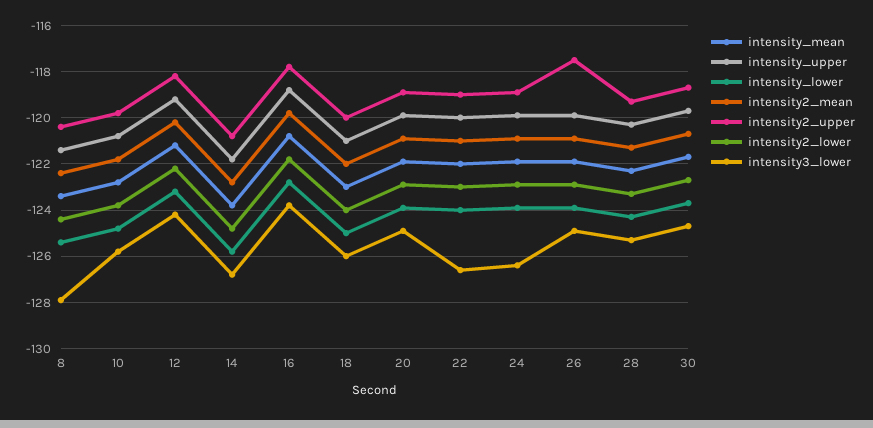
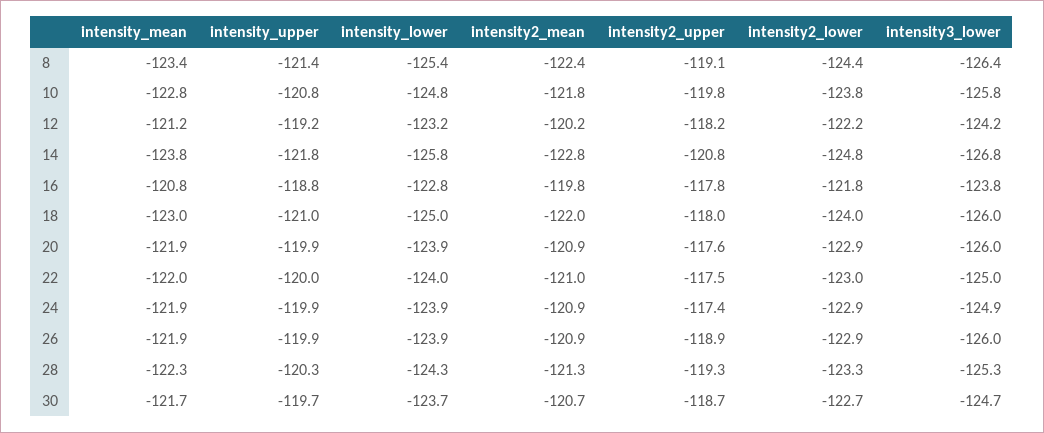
  {
    "intensity_mean": {
      "8": -123.4,
      "10": -122.8,
      "12": -121.2,
      "14": -123.8,
      "16": -120.8,
      "18": -123,
      "20": -121.9,
      "22": -122,
      "24": -121.9,
      "26": -121.9,
      "28": -122.3,
      "30": -121.7
    },
    "intensity_upper": {
      "8": -121.4,
      "10": -120.8,
      "12": -119.2,
      "14": -121.8,
      "16": -118.8,
      "18": -121,
      "20": -119.9,
      "22": -120,
      "24": -119.9,
      "26": -119.9,
      "28": -120.3,
      "30": -119.7
    },
    "intensity_lower": {
      "8": -125.4,
      "10": -124.8,
      "12": -123.2,
      "14": -125.8,
      "16": -122.8,
      "18": -125,
      "20": -123.9,
      "22": -124,
      "24": -123.9,
      "26": -123.9,
      "28": -124.3,
      "30": -123.7
    },
    "intensity2_mean": {
      "8": -122.4,
      "10": -121.8,
      "12": -120.2,
      "14": -122.8,
      "16": -119.8,
      "18": -122,
      "20": -120.9,
      "22": -121,
      "24": -120.9,
      "26": -120.9,
      "28": -121.3,
      "30": -120.7
    },
    "intensity2_upper": {
-     "8": -120.5,
+     "8": -119.1,
      "10": -119.8,
      "12": -118.2,
      "14": -120.8,
      "16": -117.8,
-     "18": -120,
+     "18": -118,
-     "20": -119,
+     "20": -117.6,
-     "22": -119,
+     "22": -117.5,
-     "24": -119,
+     "24": -117.4,
-     "26": -117.5,
+     "26": -118.9,
      "28": -119.3,
      "30": -118.7
    },
    "intensity2_lower": {
      "8": -124.4,
      "10": -123.8,
      "12": -122.2,
      "14": -124.8,
      "16": -121.8,
      "18": -124,
      "20": -122.9,
      "22": -123,
      "24": -122.9,
      "26": -122.9,
      "28": -123.3,
      "30": -122.7
    },
    "intensity3_lower": {
-     "8": -128,
+     "8": -126.4,
      "10": -125.8,
      "12": -124.2,
      "14": -126.8,
      "16": -123.8,
      "18": -126,
-     "20": -125,
+     "20": -126,
-     "22": -126.5,
+     "22": -125,
-     "24": -126.5,
+     "24": -124.9,
-     "26": -125,
+     "26": -126,
      "28": -125.3,
      "30": -124.7
    }
  }

